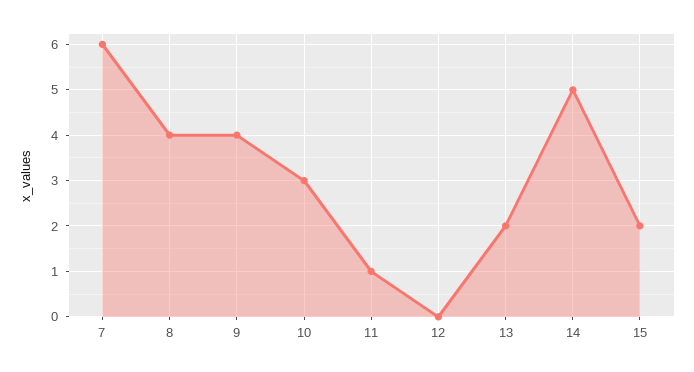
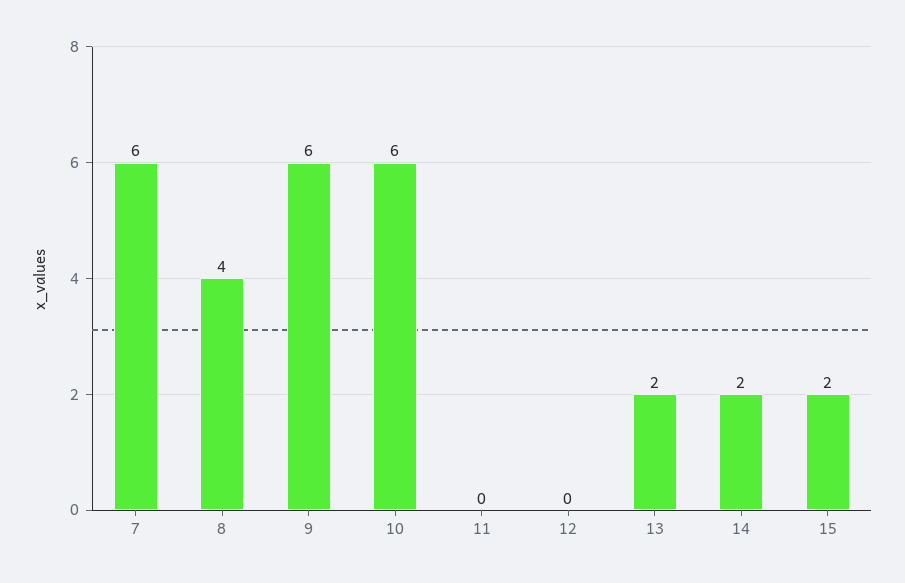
  {
    "7": 6,
    "8": 4,
-   "9": 4,
+   "9": 6,
-   "10": 3,
+   "10": 6,
-   "11": 1,
+   "11": 0,
    "12": 0,
    "13": 2,
-   "14": 5,
+   "14": 2,
    "15": 2
  }

